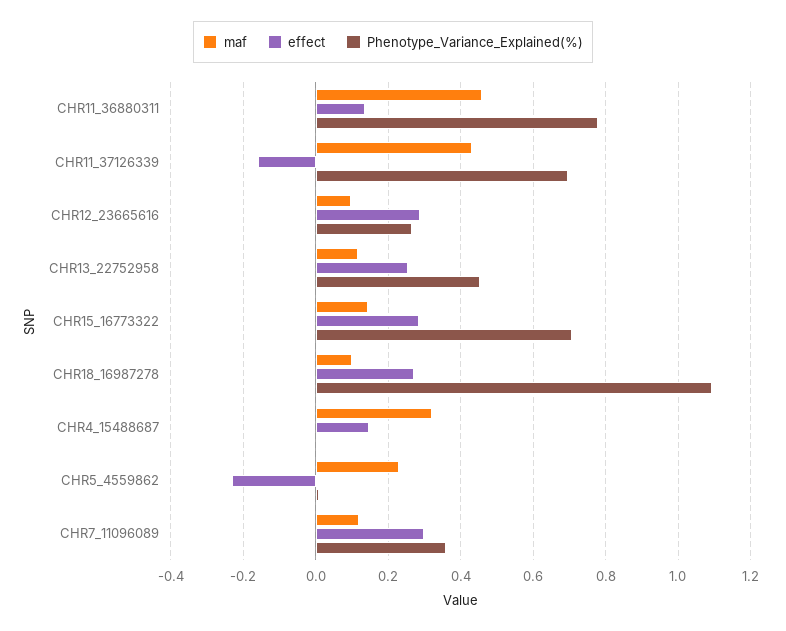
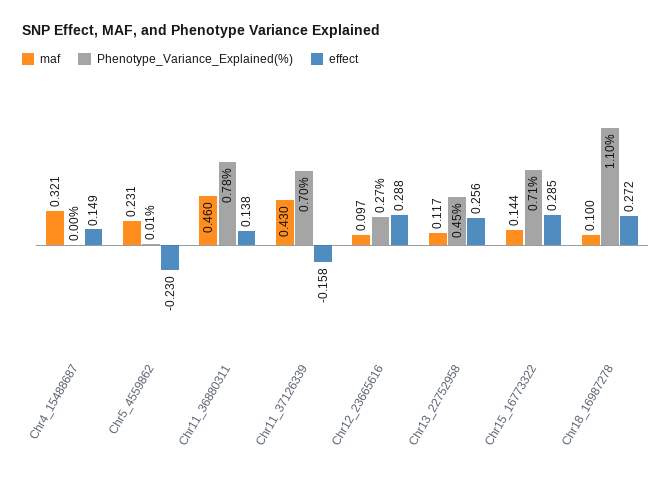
  {
    "maf": {
      "CHR11_36880311": 0.46,
      "CHR11_37126339": 0.43,
      "CHR12_23665616": 0.097,
      "CHR13_22752958": 0.117,
      "CHR15_16773322": 0.144,
      "CHR18_16987278": 0.1,
      "CHR4_15488687": 0.321,
-     "CHR5_4559862": 0.231,
+     "CHR5_4559862": 0.231
-     "CHR7_11096089": 0.12
    },
    "effect": {
      "CHR11_36880311": 0.138,
      "CHR11_37126339": -0.158,
      "CHR12_23665616": 0.288,
      "CHR13_22752958": 0.256,
      "CHR15_16773322": 0.285,
      "CHR18_16987278": 0.272,
      "CHR4_15488687": 0.149,
-     "CHR5_4559862": -0.23,
+     "CHR5_4559862": -0.23
-     "CHR7_11096089": 0.3
    },
    "Phenotype_Variance_Explained(%)": {
      "CHR11_36880311": 0.78,
      "CHR11_37126339": 0.7,
      "CHR12_23665616": 0.27,
      "CHR13_22752958": 0.45,
      "CHR15_16773322": 0.71,
      "CHR18_16987278": 1.1,
      "CHR4_15488687": 0,
-     "CHR5_4559862": 0.01,
+     "CHR5_4559862": 0.01
-     "CHR7_11096089": 0.36
    }
  }

